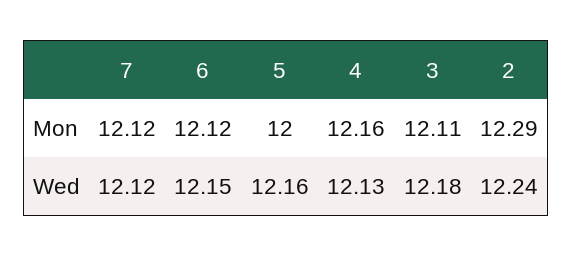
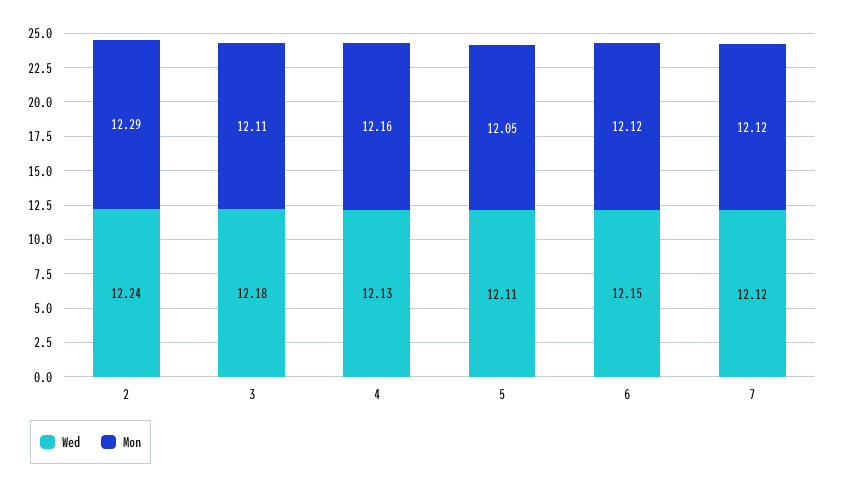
  {
    "Mon": {
      "7": 12.12,
      "6": 12.12,
-     "5": 12,
+     "5": 12.05,
      "4": 12.16,
      "3": 12.11,
      "2": 12.29
    },
    "Wed": {
      "7": 12.12,
      "6": 12.15,
-     "5": 12.16,
+     "5": 12.11,
      "4": 12.13,
      "3": 12.18,
      "2": 12.24
    }
  }

